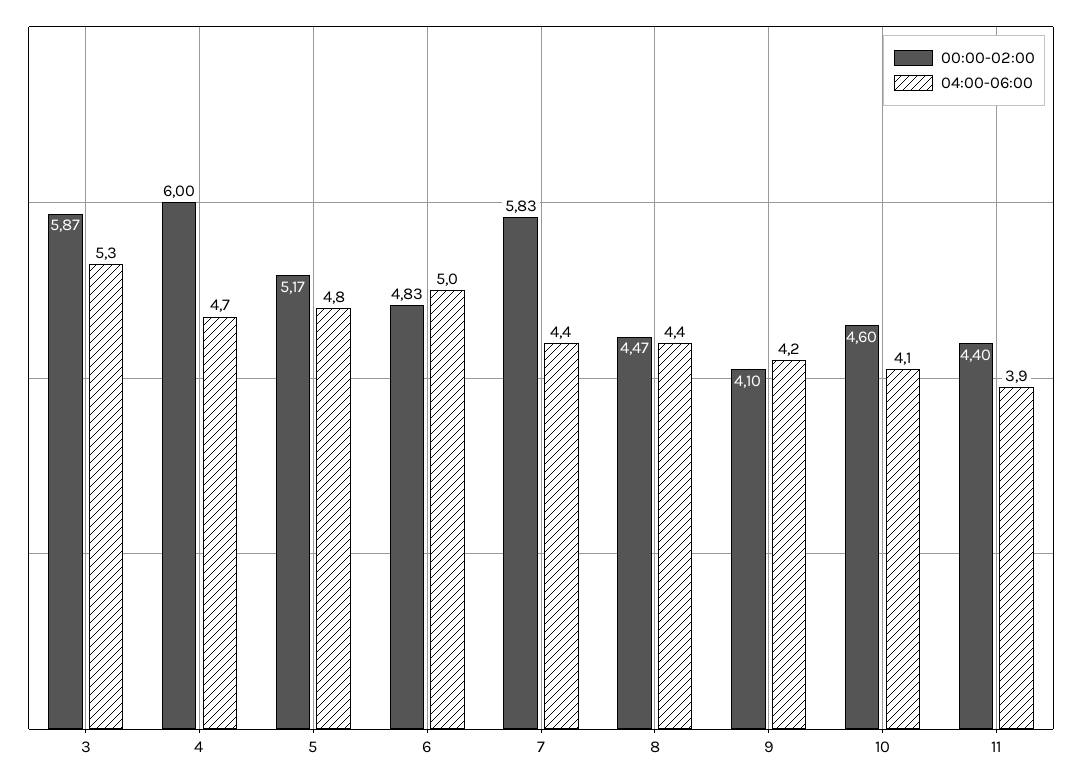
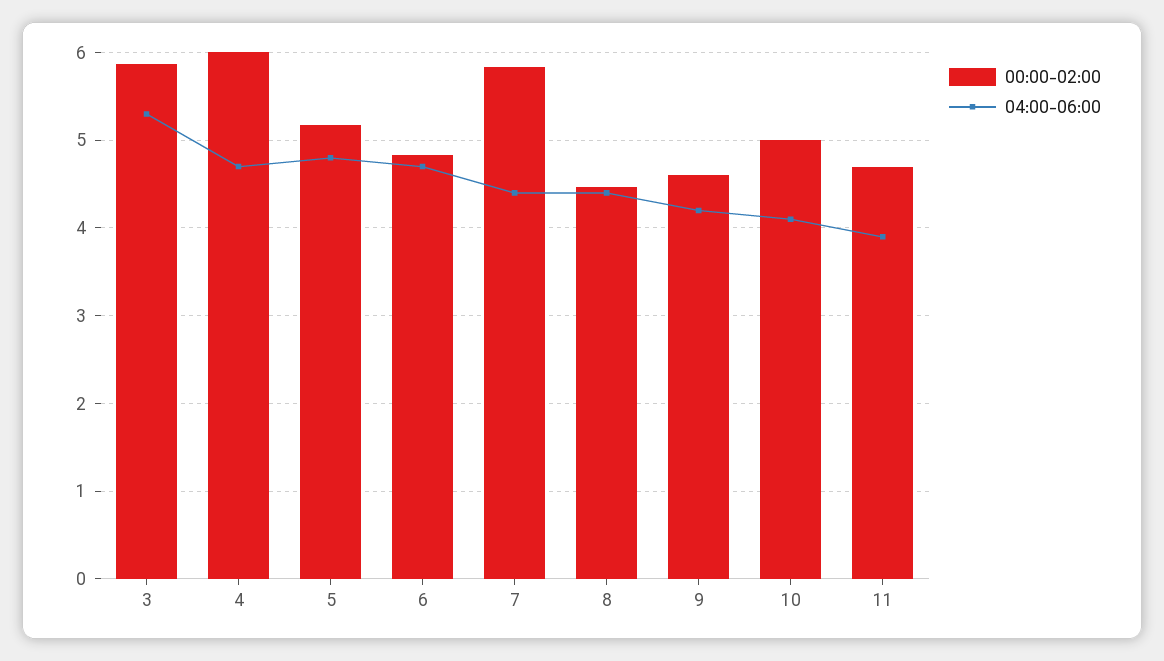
  {
    "00:00-02:00": {
      "3": 5.87,
      "4": 6,
      "5": 5.17,
      "6": 4.83,
      "7": 5.83,
      "8": 4.47,
-     "9": 4.1,
+     "9": 4.6,
-     "10": 4.6,
+     "10": 5,
-     "11": 4.4
+     "11": 4.7
    },
    "04:00-06:00": {
      "3": 5.3,
      "4": 4.7,
      "5": 4.8,
-     "6": 5,
+     "6": 4.7,
      "7": 4.4,
      "8": 4.4,
      "9": 4.2,
      "10": 4.1,
      "11": 3.9
    }
  }

